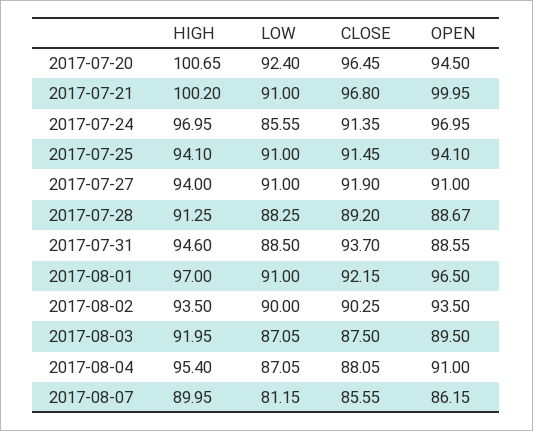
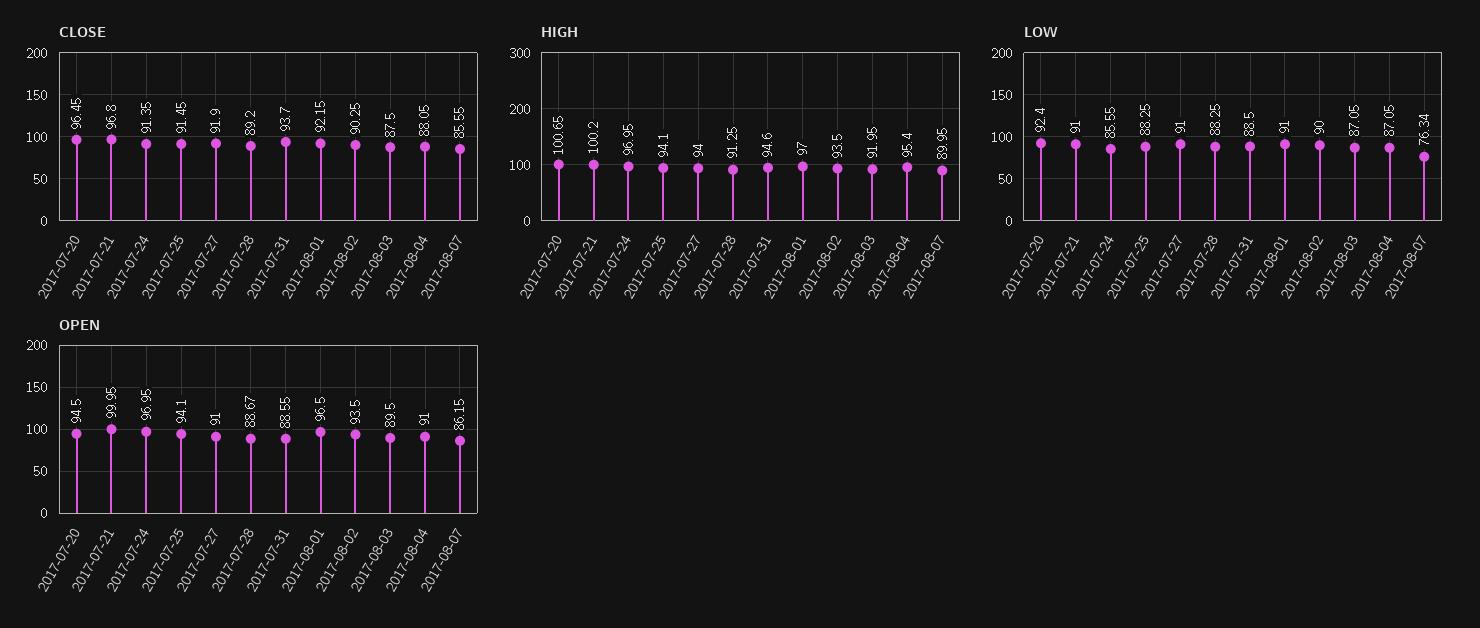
  {
    "HIGH": {
      "2017-07-20": 100.65,
      "2017-07-21": 100.2,
      "2017-07-24": 96.95,
      "2017-07-25": 94.1,
      "2017-07-27": 94,
      "2017-07-28": 91.25,
      "2017-07-31": 94.6,
      "2017-08-01": 97,
      "2017-08-02": 93.5,
      "2017-08-03": 91.95,
      "2017-08-04": 95.4,
      "2017-08-07": 89.95
    },
    "LOW": {
      "2017-07-20": 92.4,
      "2017-07-21": 91,
      "2017-07-24": 85.55,
-     "2017-07-25": 91,
+     "2017-07-25": 88.25,
      "2017-07-27": 91,
      "2017-07-28": 88.25,
      "2017-07-31": 88.5,
      "2017-08-01": 91,
      "2017-08-02": 90,
      "2017-08-03": 87.05,
      "2017-08-04": 87.05,
-     "2017-08-07": 81.15
+     "2017-08-07": 76.34
    },
    "CLOSE": {
      "2017-07-20": 96.45,
      "2017-07-21": 96.8,
      "2017-07-24": 91.35,
      "2017-07-25": 91.45,
      "2017-07-27": 91.9,
      "2017-07-28": 89.2,
      "2017-07-31": 93.7,
      "2017-08-01": 92.15,
      "2017-08-02": 90.25,
      "2017-08-03": 87.5,
      "2017-08-04": 88.05,
      "2017-08-07": 85.55
    },
    "OPEN": {
      "2017-07-20": 94.5,
      "2017-07-21": 99.95,
      "2017-07-24": 96.95,
      "2017-07-25": 94.1,
      "2017-07-27": 91,
      "2017-07-28": 88.67,
      "2017-07-31": 88.55,
      "2017-08-01": 96.5,
      "2017-08-02": 93.5,
      "2017-08-03": 89.5,
      "2017-08-04": 91,
      "2017-08-07": 86.15
    }
  }

